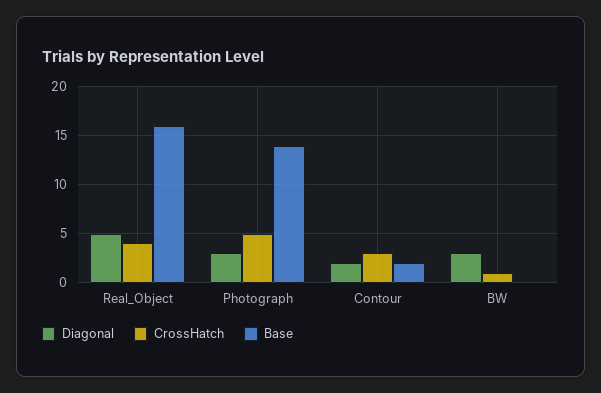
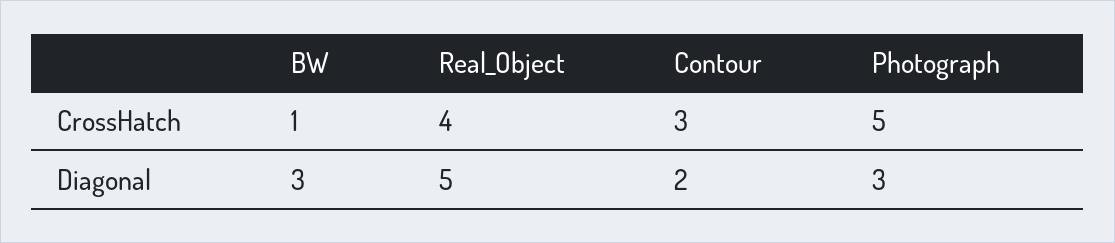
  {
    "Diagonal": {
      "Real_Object": 5,
      "Photograph": 3,
      "Contour": 2,
      "BW": 3
    },
    "CrossHatch": {
      "Real_Object": 4,
      "Photograph": 5,
      "Contour": 3,
      "BW": 1
-   },
+   }
-   "Base": {
-     "Real_Object": 16,
-     "Photograph": 14,
-     "Contour": 2,
-     "BW": 0
-   }
  }

